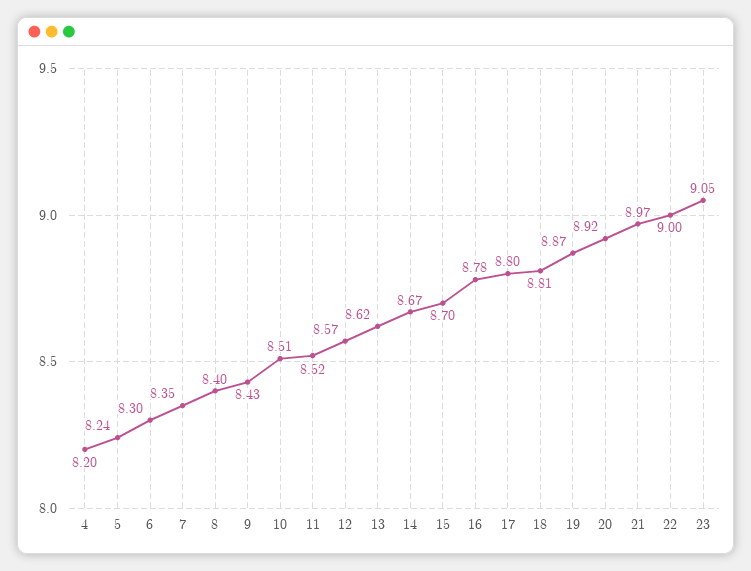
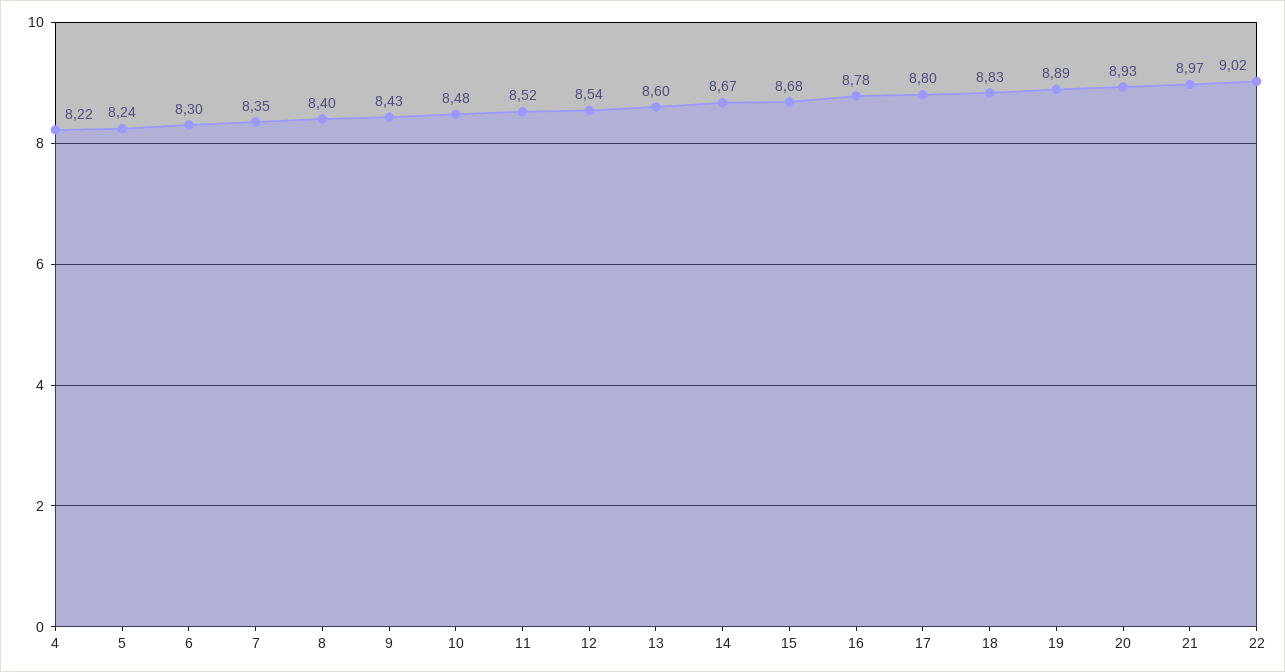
  {
-   "4": 8.2,
+   "4": 8.22,
    "5": 8.24,
    "6": 8.3,
    "7": 8.35,
    "8": 8.4,
    "9": 8.43,
-   "10": 8.51,
+   "10": 8.48,
    "11": 8.52,
-   "12": 8.57,
+   "12": 8.54,
-   "13": 8.62,
+   "13": 8.6,
    "14": 8.67,
-   "15": 8.7,
+   "15": 8.68,
    "16": 8.78,
    "17": 8.8,
-   "18": 8.81,
+   "18": 8.83,
-   "19": 8.87,
+   "19": 8.89,
-   "20": 8.92,
+   "20": 8.93,
    "21": 8.97,
-   "22": 9,
+   "22": 9.02
-   "23": 9.05
  }

